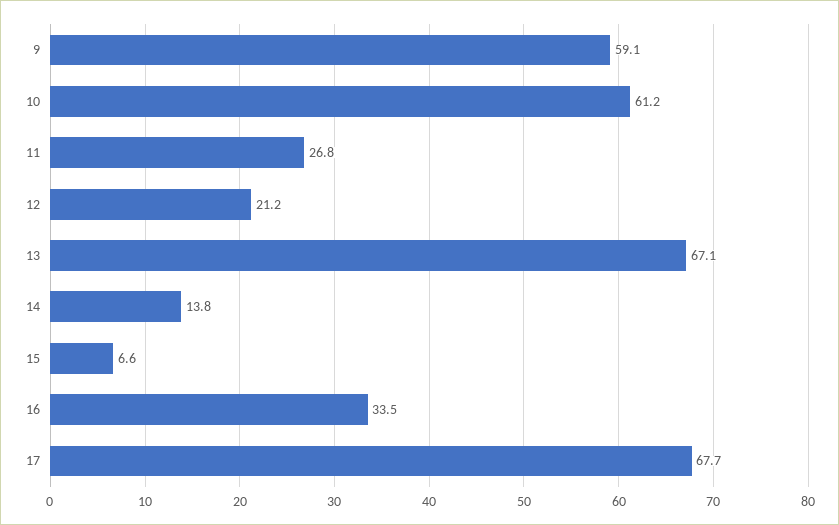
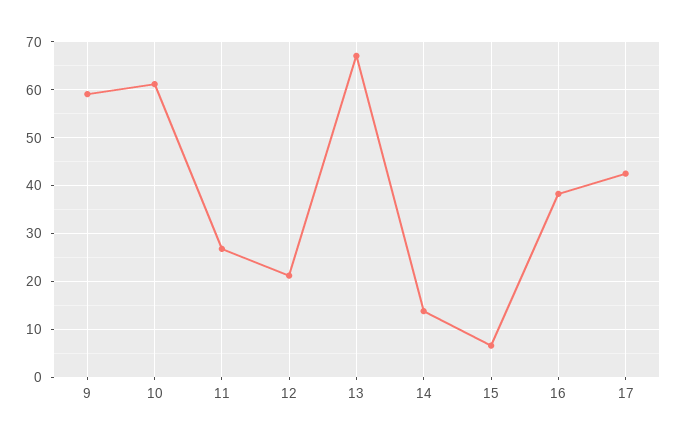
  {
    "9": 59.1,
    "10": 61.2,
    "11": 26.8,
    "12": 21.2,
    "13": 67.1,
    "14": 13.8,
    "15": 6.6,
-   "16": 33.5,
+   "16": 38,
-   "17": 67.7
+   "17": 42
  }

